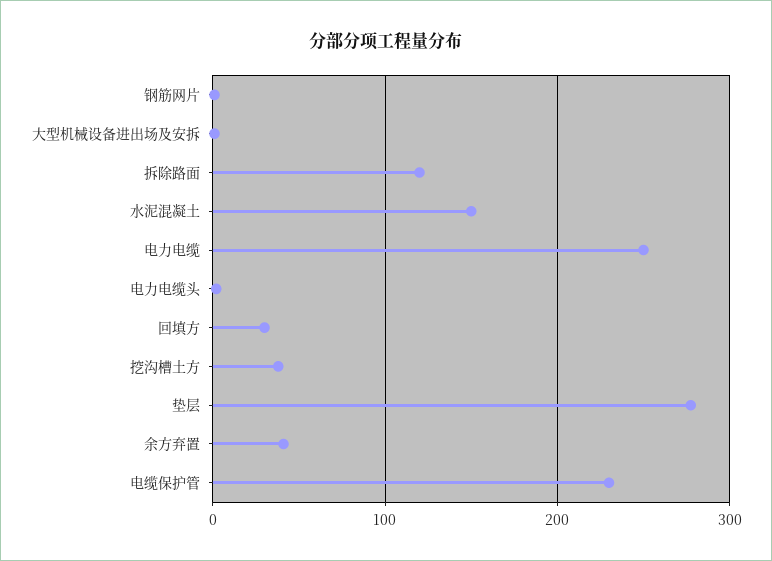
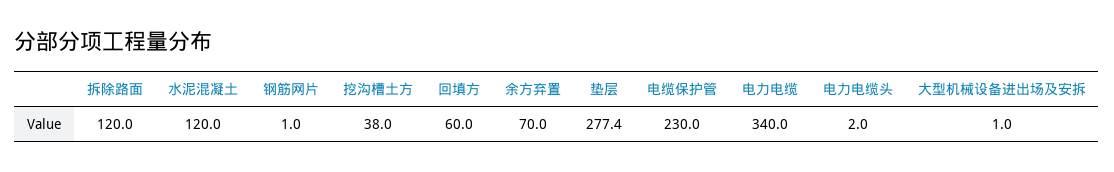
  {
    "钢筋网片": 1,
    "大型机械设备进出场及安拆": 1,
    "拆除路面": 120,
-   "水泥混凝土": 150,
+   "水泥混凝土": 120,
-   "电力电缆": 250,
+   "电力电缆": 340,
    "电力电缆头": 2,
-   "回填方": 30,
+   "回填方": 60,
    "挖沟槽土方": 38,
    "垫层": 277.4,
-   "余方弃置": 40,
+   "余方弃置": 70,
    "电缆保护管": 230
  }

